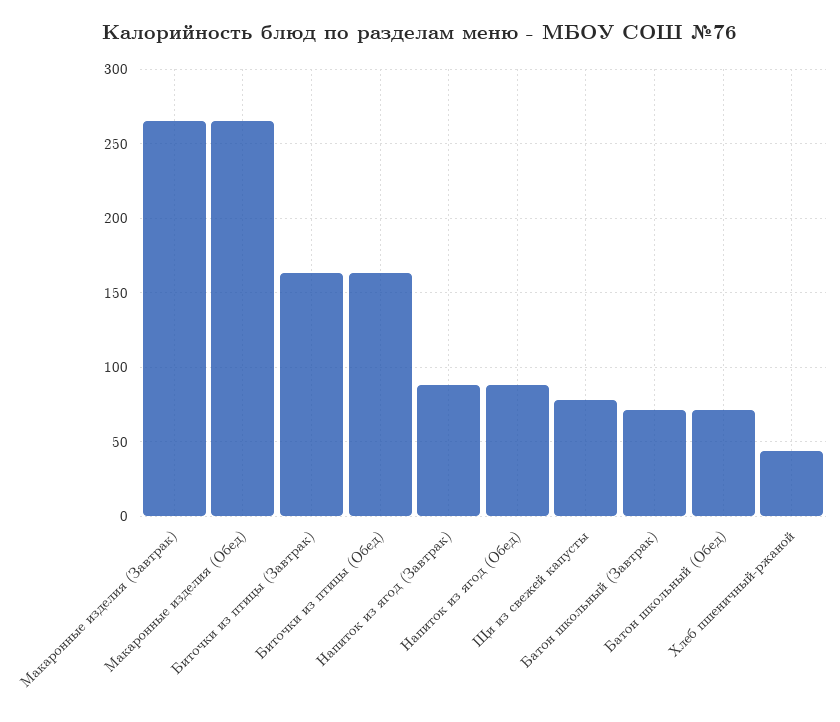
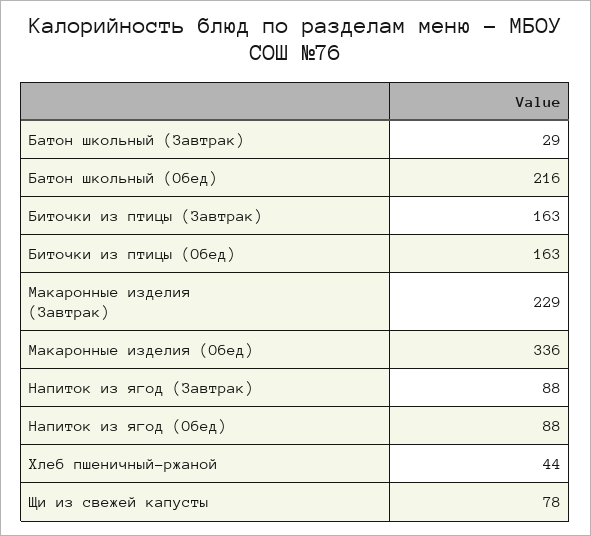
  {
-   "Макаронные изделия (Завтрак)": 265,
+   "Макаронные изделия (Завтрак)": 229,
-   "Макаронные изделия (Обед)": 265,
+   "Макаронные изделия (Обед)": 336,
    "Биточки из птицы (Завтрак)": 163,
    "Биточки из птицы (Обед)": 163,
    "Напиток из ягод (Завтрак)": 88,
    "Напиток из ягод (Обед)": 88,
    "Щи из свежей капусты": 78,
-   "Батон школьный (Завтрак)": 70,
+   "Батон школьный (Завтрак)": 29,
-   "Батон школьный (Обед)": 70,
+   "Батон школьный (Обед)": 216,
    "Хлеб пшеничный-ржаной": 44
  }

